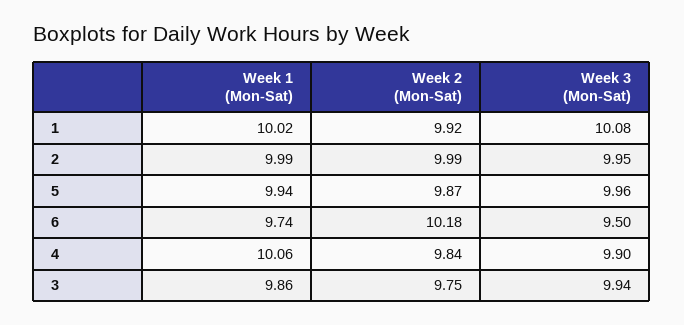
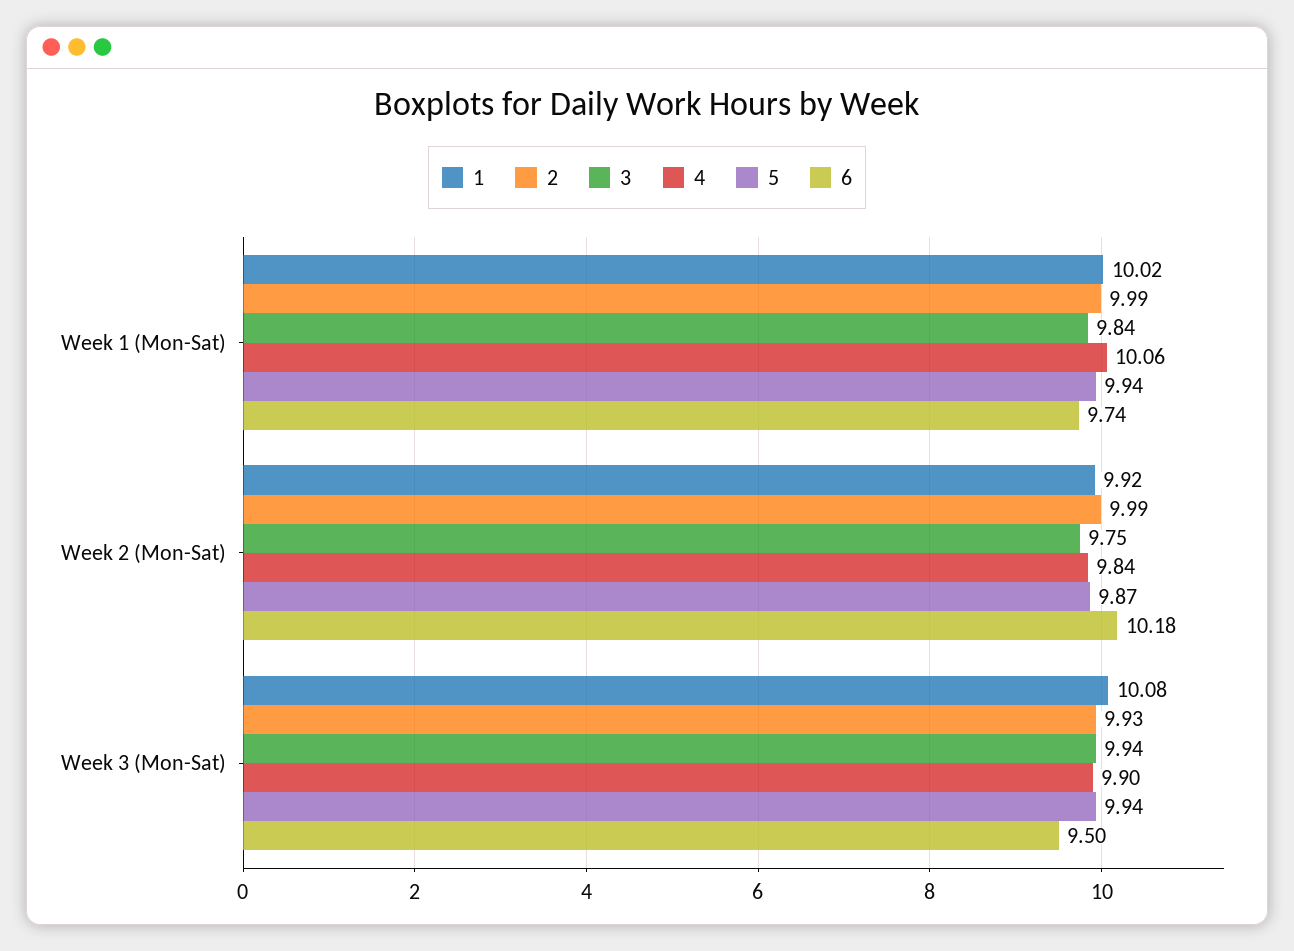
  {
    "1": {
      "Week 1 (Mon-Sat)": 10.02,
      "Week 2 (Mon-Sat)": 9.92,
      "Week 3 (Mon-Sat)": 10.08
    },
    "2": {
      "Week 1 (Mon-Sat)": 9.99,
      "Week 2 (Mon-Sat)": 9.99,
-     "Week 3 (Mon-Sat)": 9.95
+     "Week 3 (Mon-Sat)": 9.93
    },
    "5": {
      "Week 1 (Mon-Sat)": 9.94,
      "Week 2 (Mon-Sat)": 9.87,
-     "Week 3 (Mon-Sat)": 9.96
+     "Week 3 (Mon-Sat)": 9.94
    },
    "6": {
      "Week 1 (Mon-Sat)": 9.74,
      "Week 2 (Mon-Sat)": 10.18,
      "Week 3 (Mon-Sat)": 9.5
    },
    "4": {
      "Week 1 (Mon-Sat)": 10.06,
      "Week 2 (Mon-Sat)": 9.84,
      "Week 3 (Mon-Sat)": 9.9
    },
    "3": {
-     "Week 1 (Mon-Sat)": 9.86,
+     "Week 1 (Mon-Sat)": 9.84,
      "Week 2 (Mon-Sat)": 9.75,
      "Week 3 (Mon-Sat)": 9.94
    }
  }

